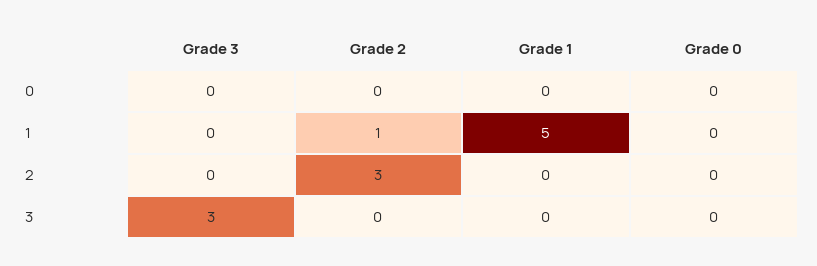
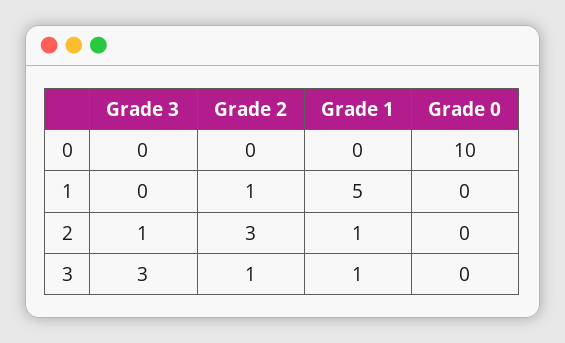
  {
    "Grade 3": {
      "0": 0,
      "1": 0,
-     "2": 0,
+     "2": 1,
      "3": 3
    },
    "Grade 2": {
      "0": 0,
      "1": 1,
      "2": 3,
-     "3": 0
+     "3": 1
    },
    "Grade 1": {
      "0": 0,
      "1": 5,
-     "2": 0,
+     "2": 1,
-     "3": 0
+     "3": 1
    },
    "Grade 0": {
-     "0": 0,
+     "0": 10,
      "1": 0,
      "2": 0,
      "3": 0
    }
  }

